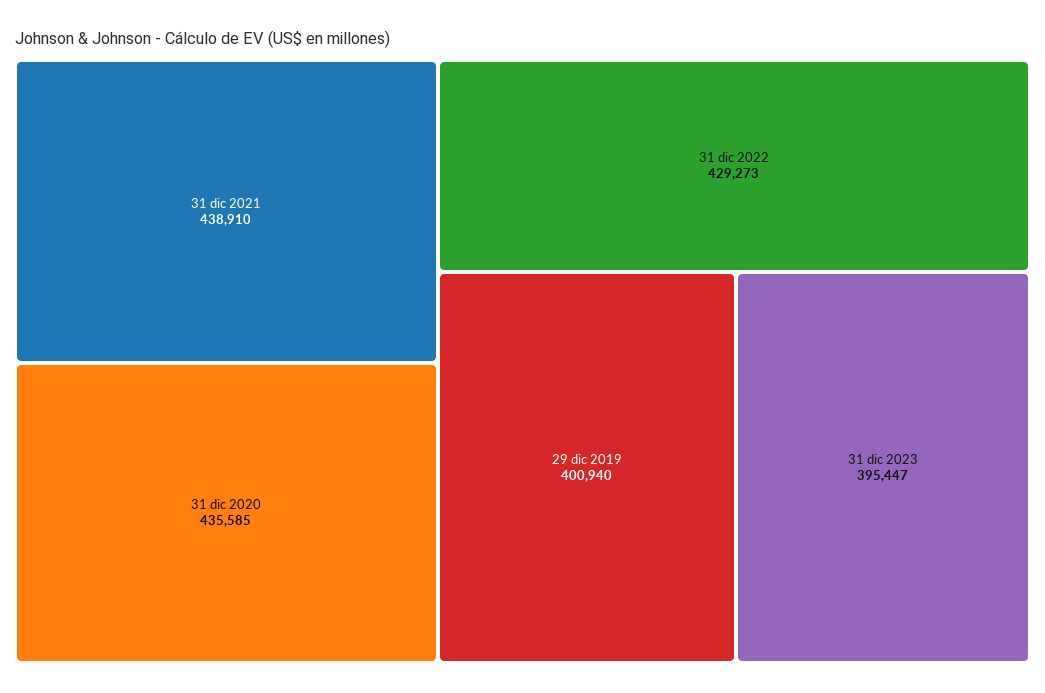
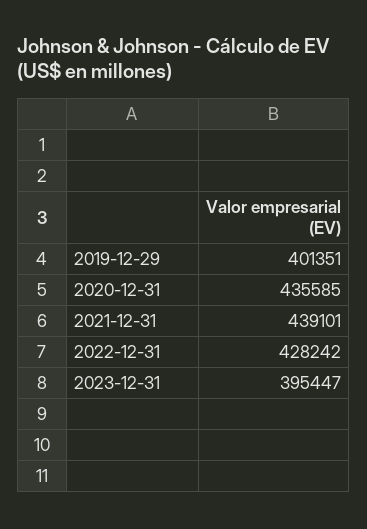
  {
-   "31 dic 2021": 438910,
+   "31 dic 2021": 439101,
    "31 dic 2020": 435585,
-   "31 dic 2022": 429273,
+   "31 dic 2022": 428242,
-   "29 dic 2019": 400940,
+   "29 dic 2019": 401351,
    "31 dic 2023": 395447
  }

